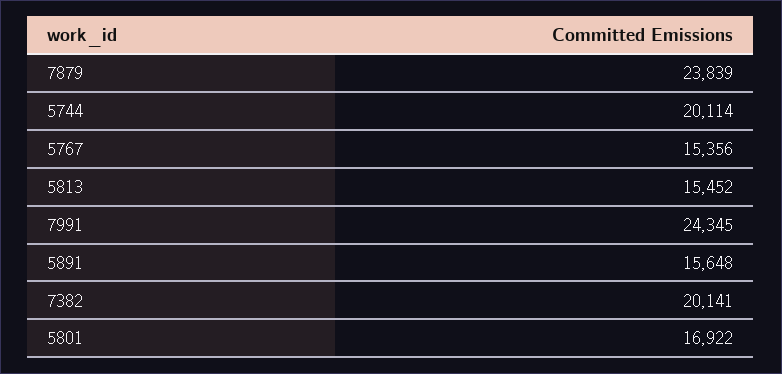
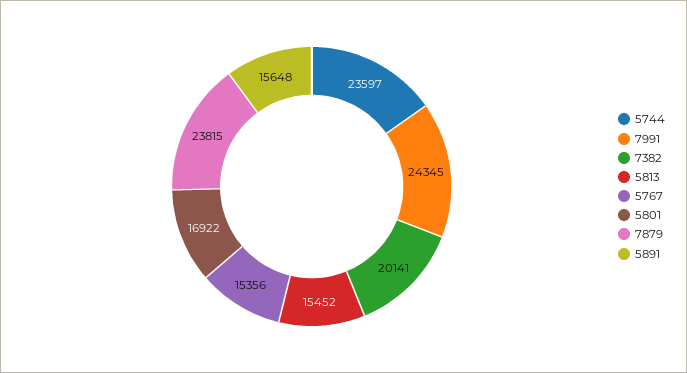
  {
-   "7879": 23839,
+   "7879": 23815,
-   "5744": 20114,
+   "5744": 23597,
    "5767": 15356,
    "5813": 15452,
    "7991": 24345,
    "5891": 15648,
    "7382": 20141,
    "5801": 16922
  }

